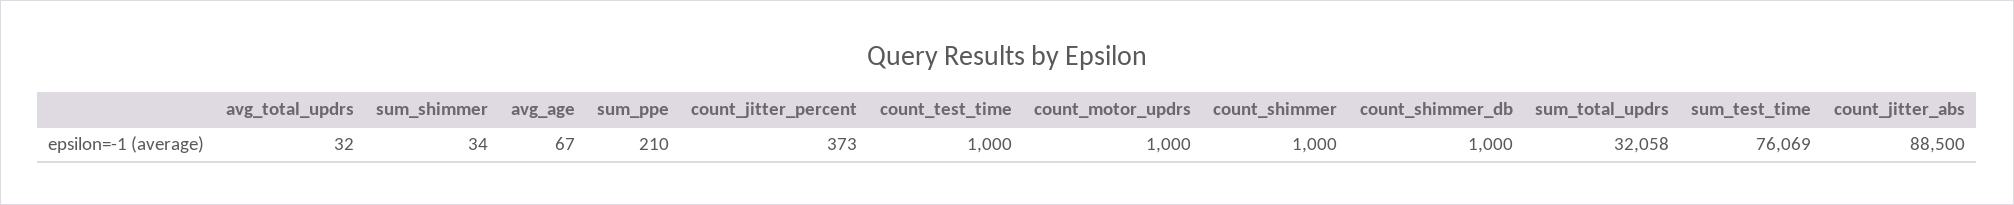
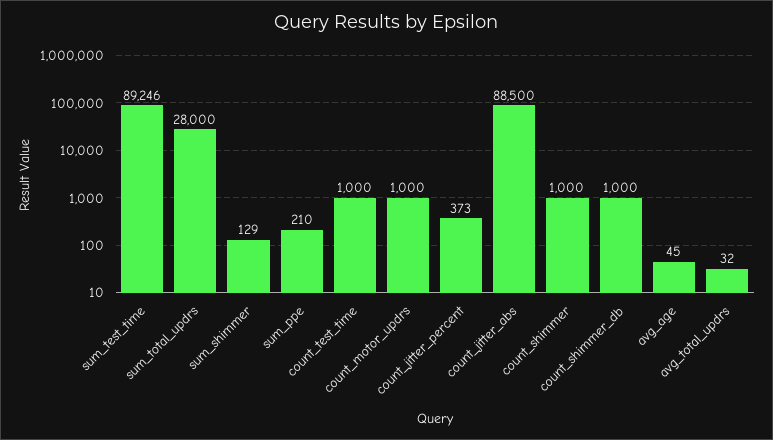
  {
    "avg_total_updrs": 32,
-   "sum_shimmer": 34,
+   "sum_shimmer": 129,
-   "avg_age": 67,
+   "avg_age": 45,
    "sum_ppe": 210,
    "count_jitter_percent": 373,
    "count_test_time": 1000,
    "count_motor_updrs": 1000,
    "count_shimmer": 1000,
    "count_shimmer_db": 1000,
-   "sum_total_updrs": 32058,
+   "sum_total_updrs": 28000,
-   "sum_test_time": 76069,
+   "sum_test_time": 89246,
    "count_jitter_abs": 88500
  }

